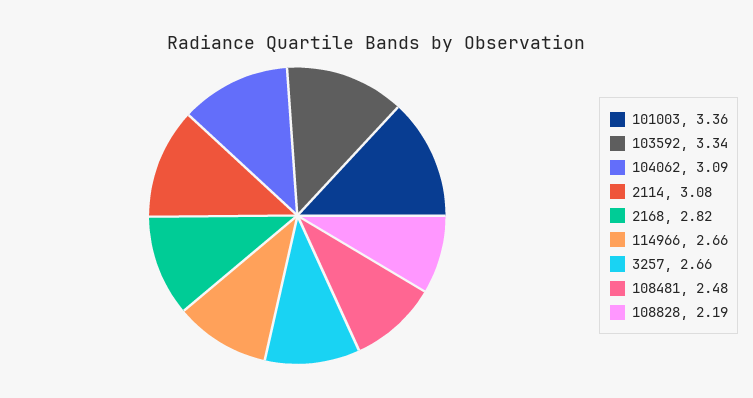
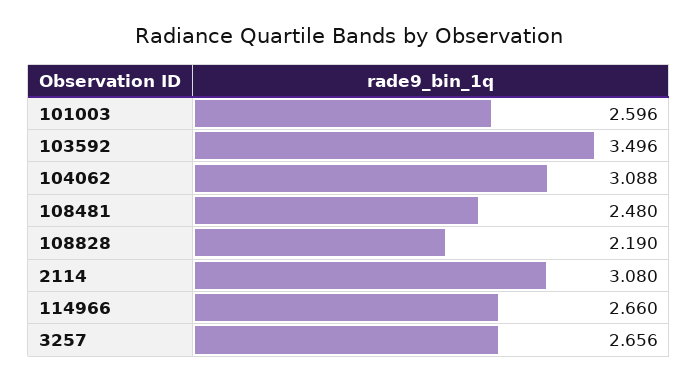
  {
-   "101003": 3.36,
+   "101003": 2.596,
-   "103592": 3.34,
+   "103592": 3.496,
    "104062": 3.088,
    "2114": 3.08,
-   "2168": 2.82,
    "114966": 2.66,
    "3257": 2.656,
    "108481": 2.48,
    "108828": 2.19
  }

